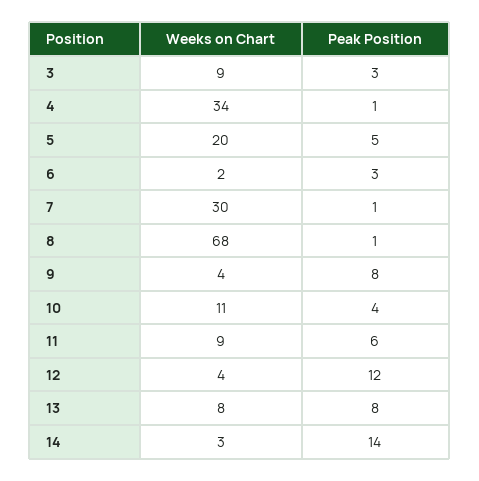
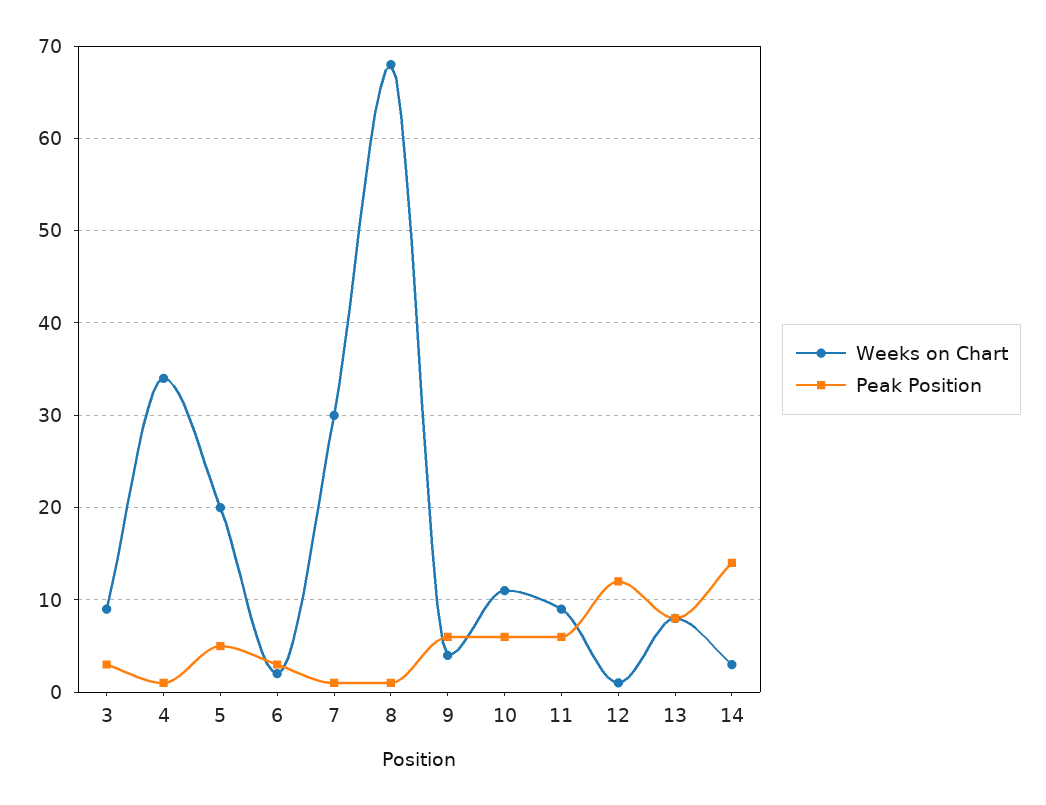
  {
    "Weeks on Chart": {
      "3": 9,
      "4": 34,
      "5": 20,
      "6": 2,
      "7": 30,
      "8": 68,
      "9": 4,
      "10": 11,
      "11": 9,
-     "12": 4,
+     "12": 1,
      "13": 8,
      "14": 3
    },
    "Peak Position": {
      "3": 3,
      "4": 1,
      "5": 5,
      "6": 3,
      "7": 1,
      "8": 1,
-     "9": 8,
+     "9": 6,
-     "10": 4,
+     "10": 6,
      "11": 6,
      "12": 12,
      "13": 8,
      "14": 14
    }
  }

